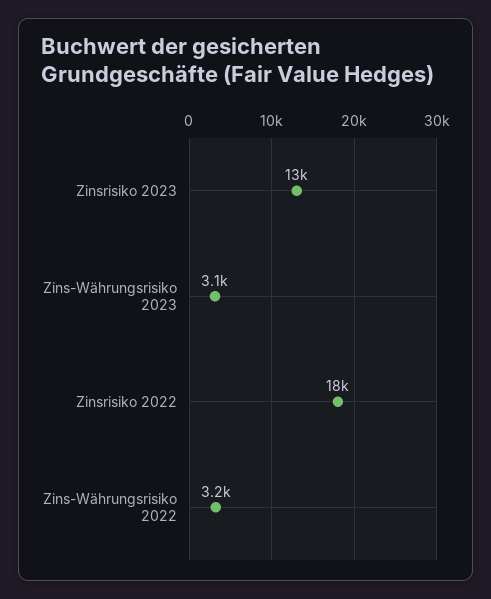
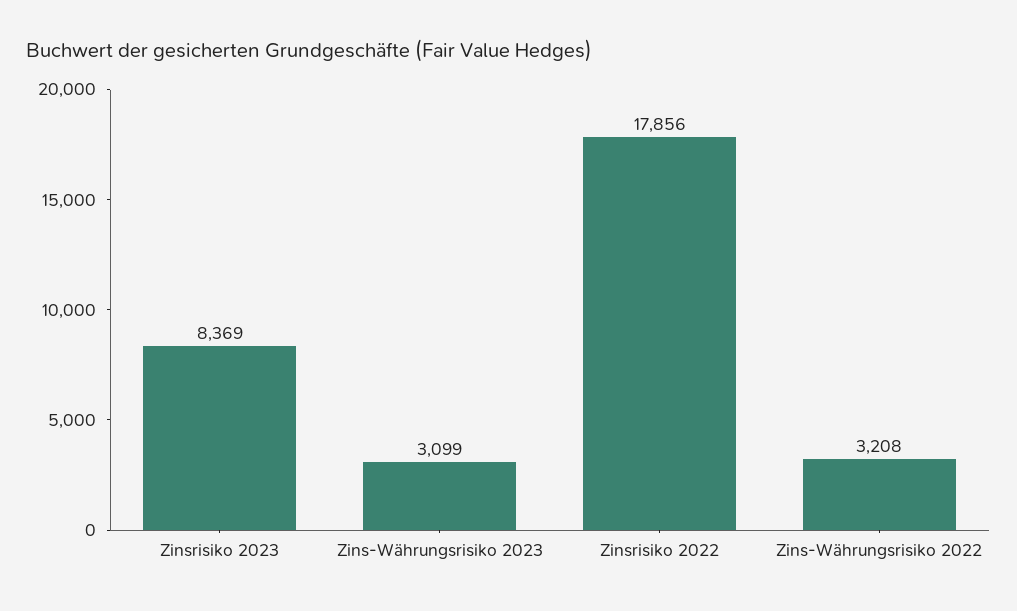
  {
-   "Zinsrisiko 2023": 13000,
+   "Zinsrisiko 2023": 8369,
    "Zins-Währungsrisiko 2023": 3099,
    "Zinsrisiko 2022": 17856,
    "Zins-Währungsrisiko 2022": 3208
  }

